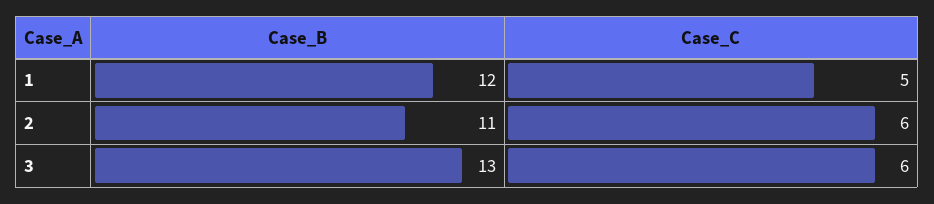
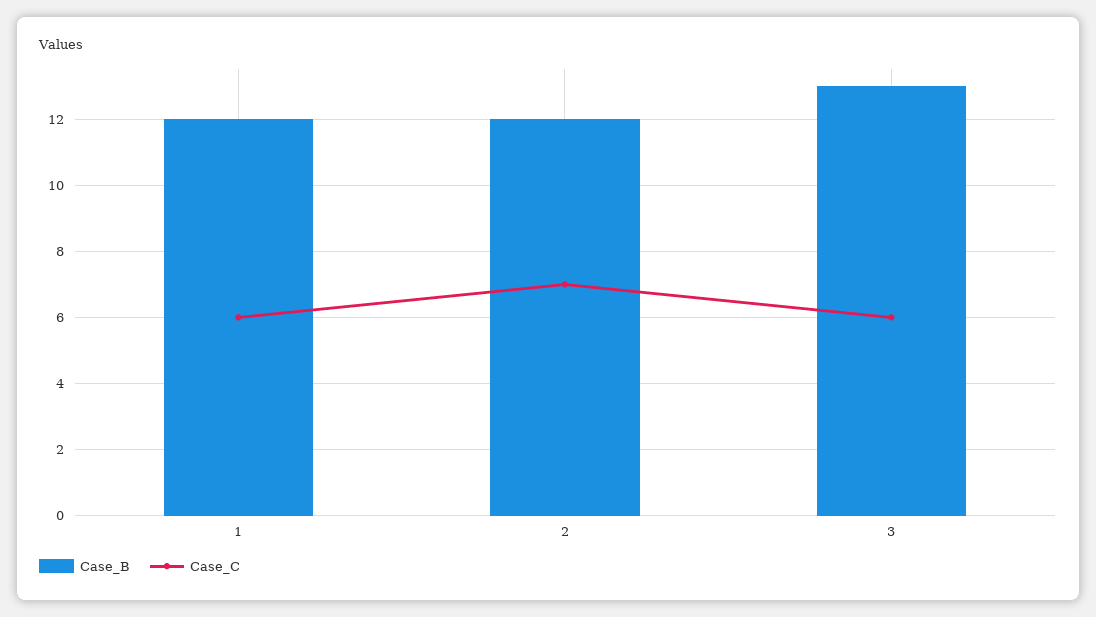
  {
    "Case_B": {
      "1": 12,
-     "2": 11,
+     "2": 12,
      "3": 13
    },
    "Case_C": {
-     "1": 5,
+     "1": 6,
-     "2": 6,
+     "2": 7,
      "3": 6
    }
  }

